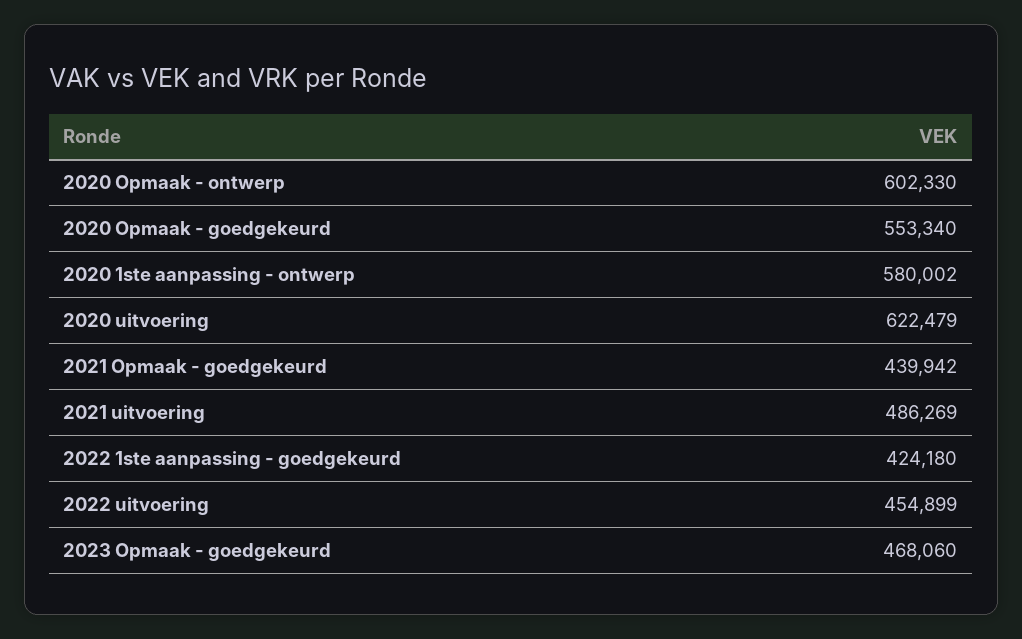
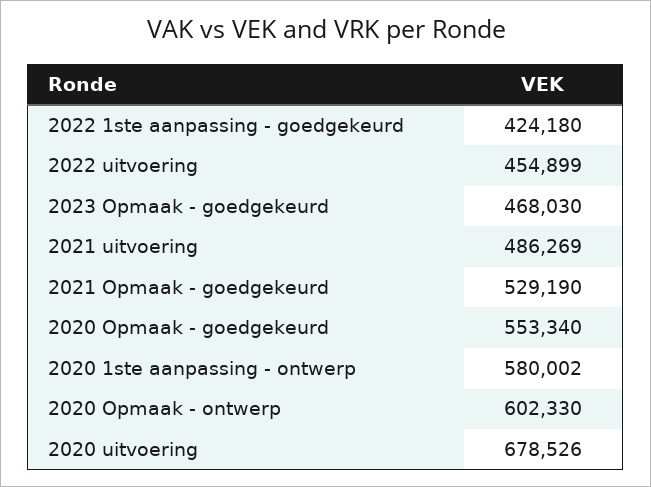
  {
    "2020 Opmaak - ontwerp": 602330,
    "2020 Opmaak - goedgekeurd": 553340,
    "2020 1ste aanpassing - ontwerp": 580002,
-   "2020 uitvoering": 622479,
+   "2020 uitvoering": 678526,
-   "2021 Opmaak - goedgekeurd": 439942,
+   "2021 Opmaak - goedgekeurd": 529190,
    "2021 uitvoering": 486269,
    "2022 1ste aanpassing - goedgekeurd": 424180,
    "2022 uitvoering": 454899,
-   "2023 Opmaak - goedgekeurd": 468060
+   "2023 Opmaak - goedgekeurd": 468030
  }

